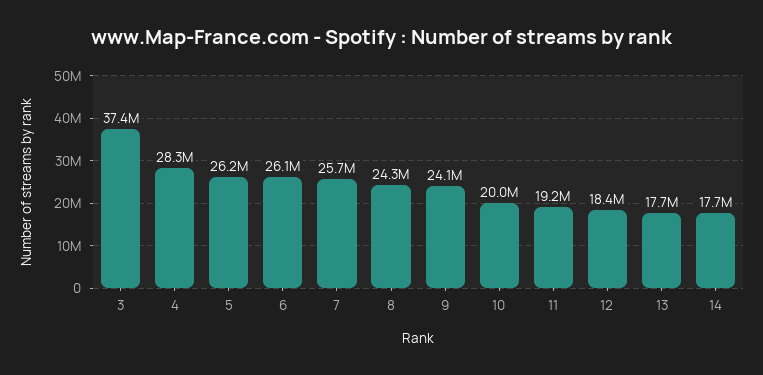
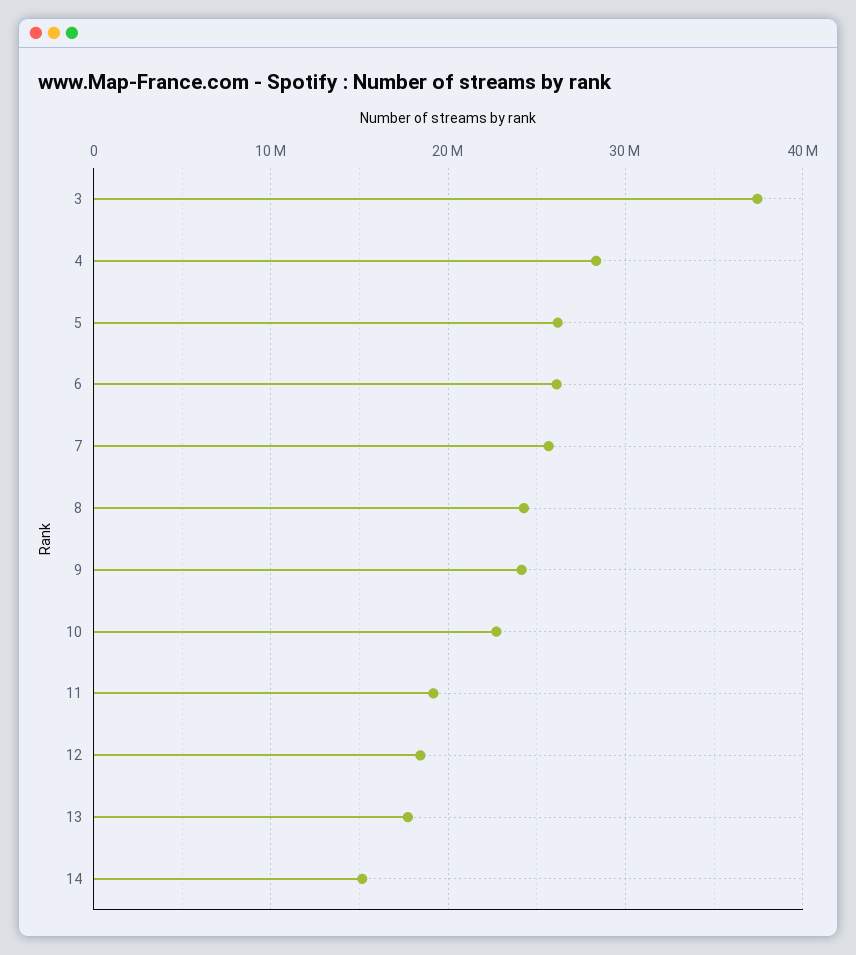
  {
    "3": 37400000,
    "4": 28300000,
    "5": 26200000,
    "6": 26100000,
    "7": 25700000,
    "8": 24300000,
    "9": 24100000,
-   "10": 20000000,
+   "10": 23000000,
    "11": 19200000,
    "12": 18400000,
    "13": 17700000,
-   "14": 17700000
+   "14": 15000000
  }

